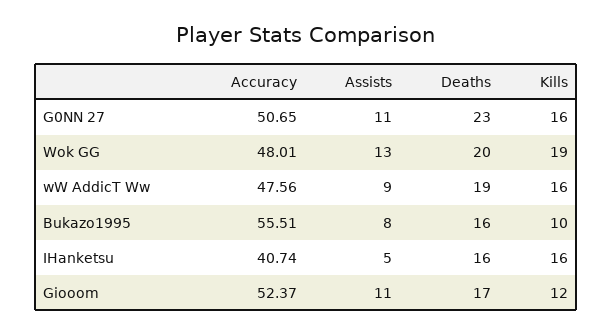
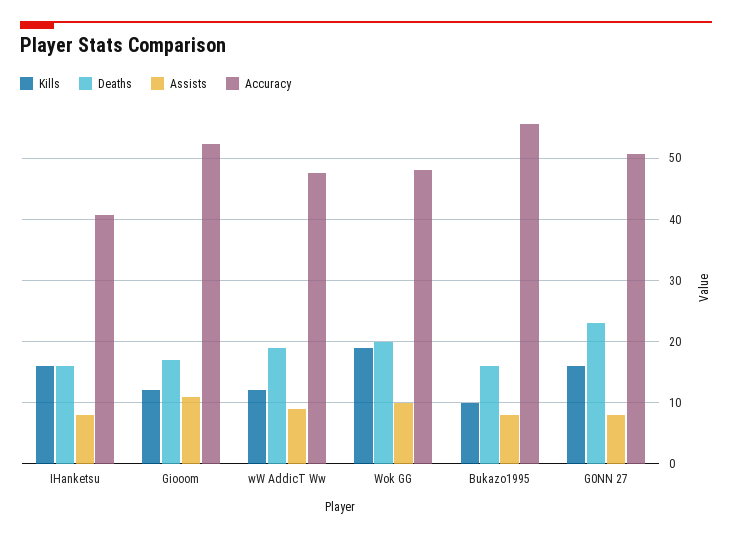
  {
    "Accuracy": {
      "G0NN 27": 50.65,
      "Wok GG": 48.01,
      "wW AddicT Ww": 47.56,
      "Bukazo1995": 55.51,
      "IHanketsu": 40.74,
      "Giooom": 52.37
    },
    "Assists": {
-     "G0NN 27": 11,
+     "G0NN 27": 8,
-     "Wok GG": 13,
+     "Wok GG": 10,
      "wW AddicT Ww": 9,
      "Bukazo1995": 8,
-     "IHanketsu": 5,
+     "IHanketsu": 8,
      "Giooom": 11
    },
    "Deaths": {
      "G0NN 27": 23,
      "Wok GG": 20,
      "wW AddicT Ww": 19,
      "Bukazo1995": 16,
      "IHanketsu": 16,
      "Giooom": 17
    },
    "Kills": {
      "G0NN 27": 16,
      "Wok GG": 19,
-     "wW AddicT Ww": 16,
+     "wW AddicT Ww": 12,
      "Bukazo1995": 10,
      "IHanketsu": 16,
      "Giooom": 12
    }
  }

